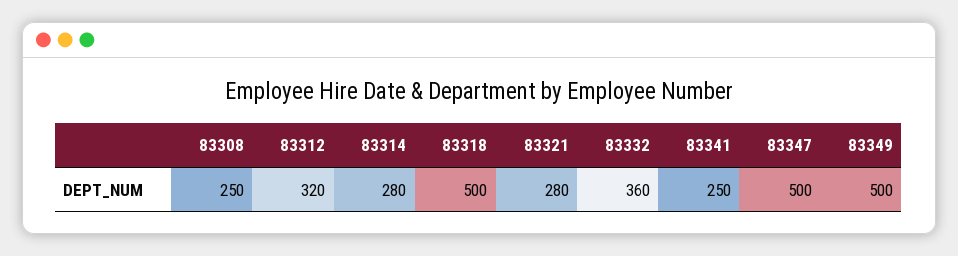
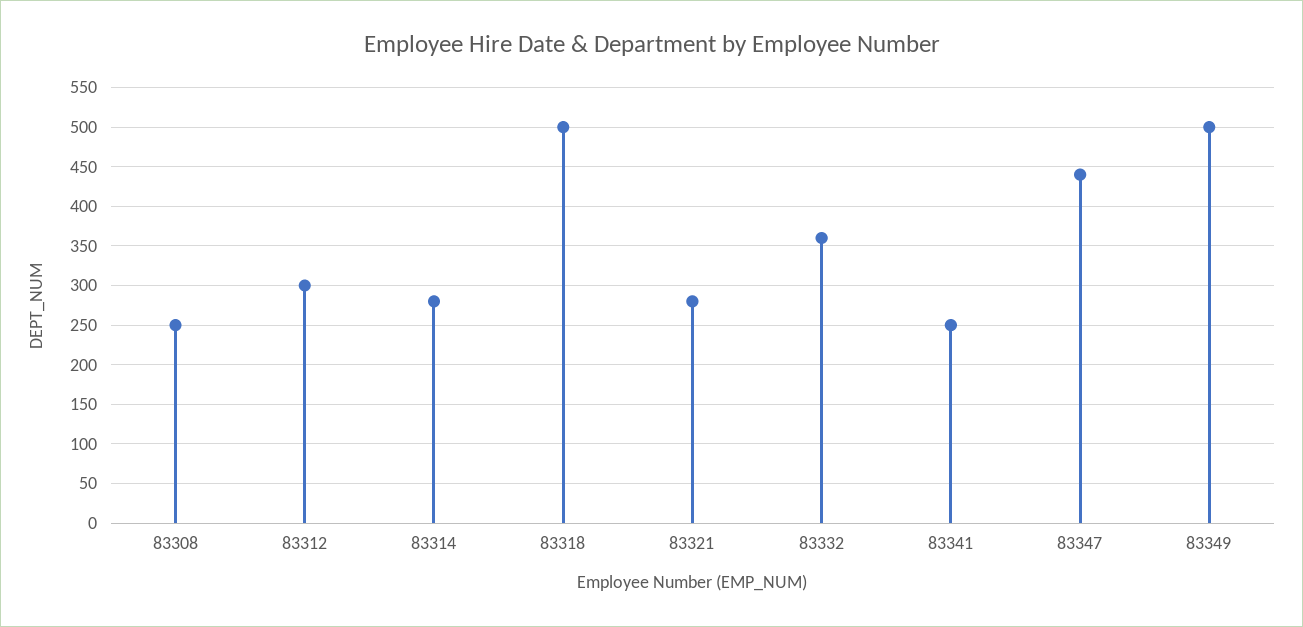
  {
    "83308": 250,
-   "83312": 320,
+   "83312": 300,
    "83314": 280,
    "83318": 500,
    "83321": 280,
    "83332": 360,
    "83341": 250,
-   "83347": 500,
+   "83347": 440,
    "83349": 500
  }

